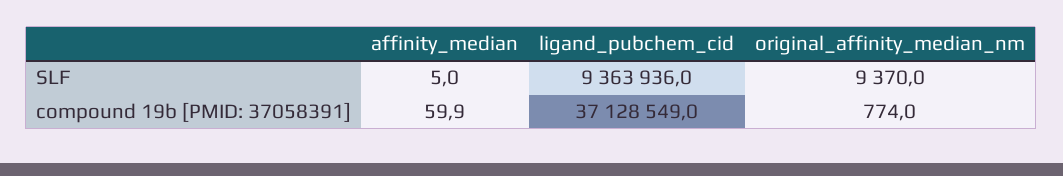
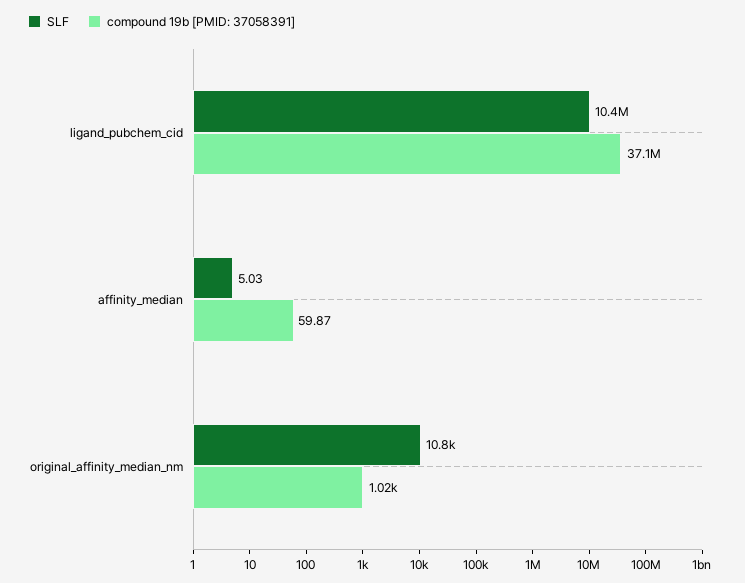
  {
    "SLF": {
      "affinity_median": 5.03,
-     "ligand_pubchem_cid": 9363936,
+     "ligand_pubchem_cid": 10400000,
-     "original_affinity_median_nm": 9370
+     "original_affinity_median_nm": 10800
    },
    "compound 19b [PMID: 37058391]": {
      "affinity_median": 59.87,
      "ligand_pubchem_cid": 37128549,
-     "original_affinity_median_nm": 774
+     "original_affinity_median_nm": 1020
    }
  }

